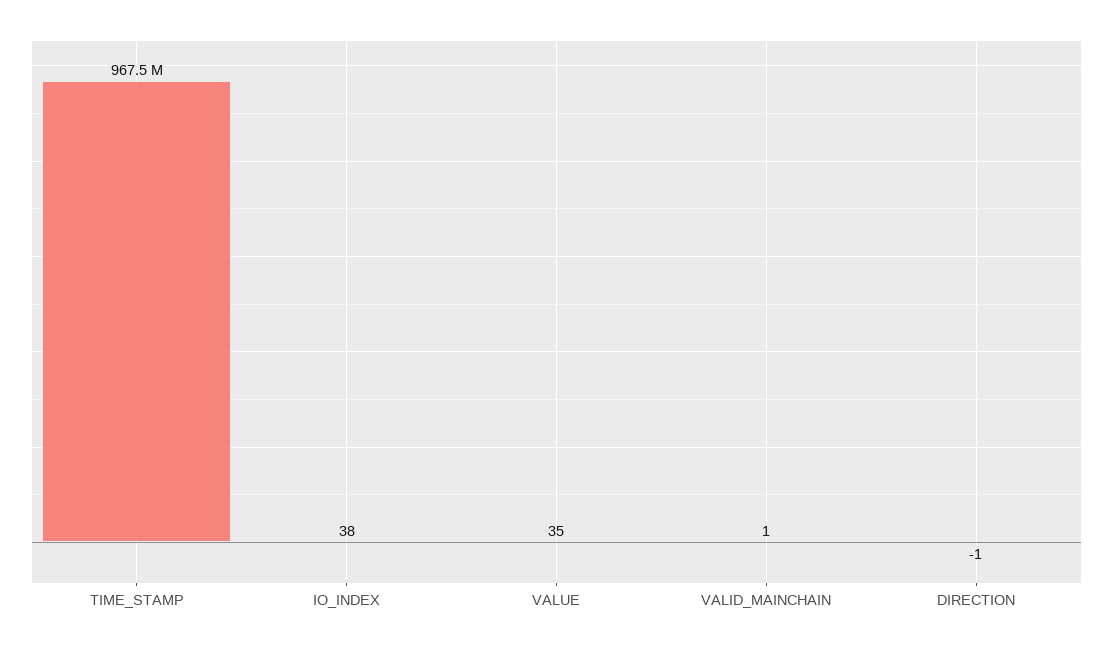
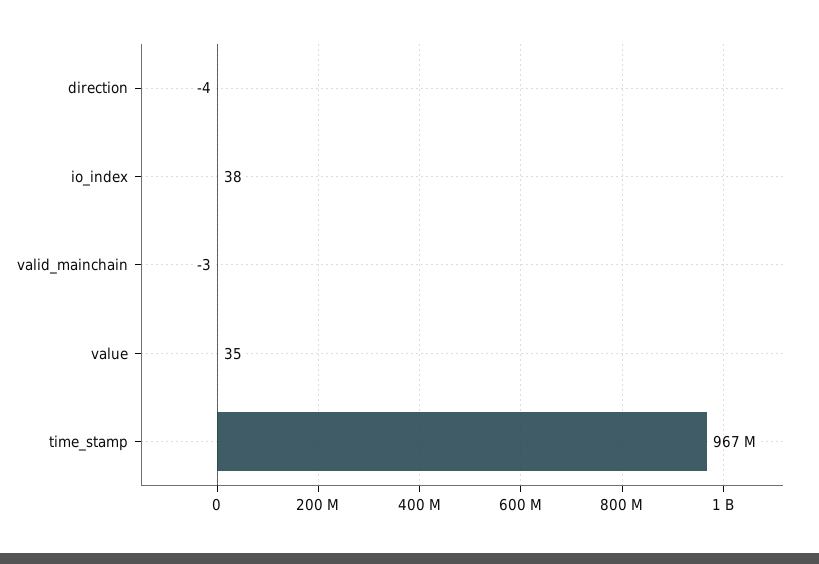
  {
    "TIME_STAMP": 967500000,
    "IO_INDEX": 38,
    "VALUE": 35,
-   "VALID_MAINCHAIN": 1,
+   "VALID_MAINCHAIN": -3,
-   "DIRECTION": -1
+   "DIRECTION": -4
  }

